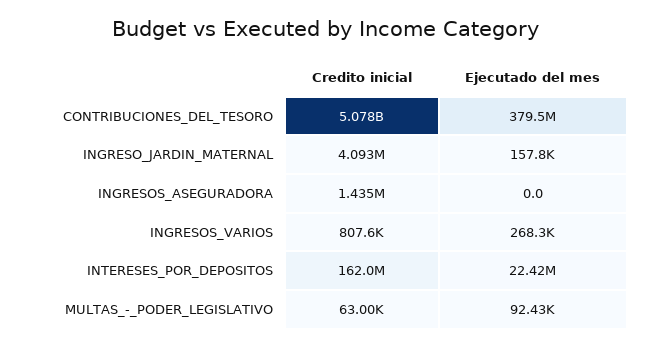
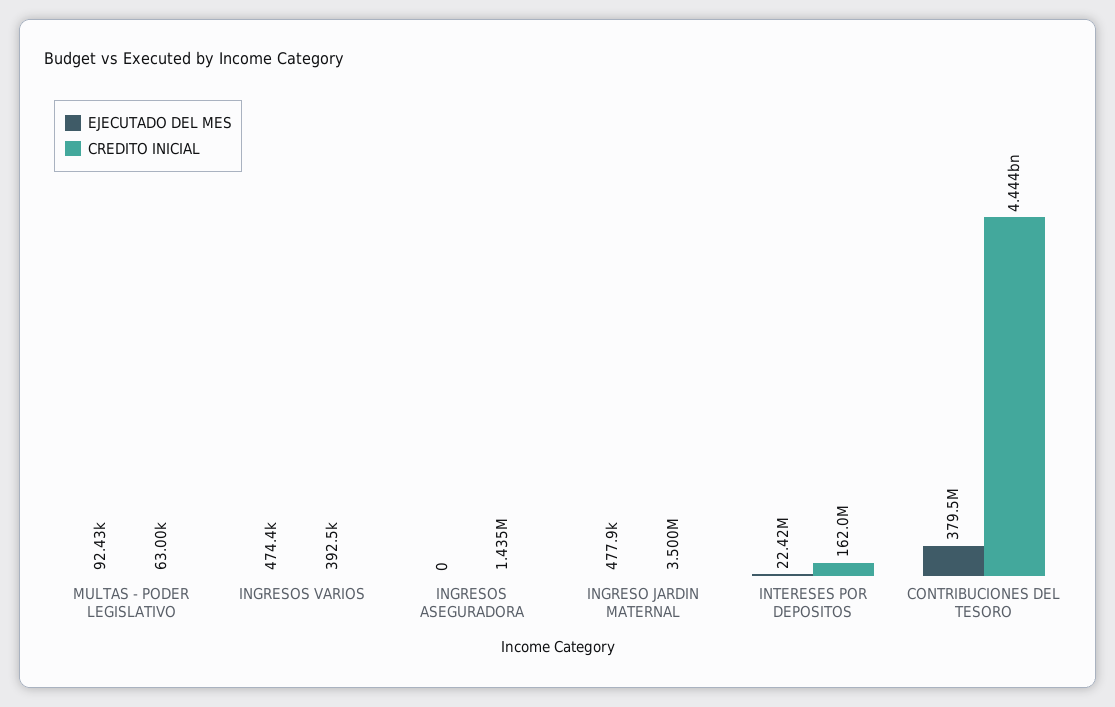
  {
    "Credito inicial": {
-     "CONTRIBUCIONES_DEL_TESORO": 5078000000,
+     "CONTRIBUCIONES_DEL_TESORO": 4444000000,
-     "INGRESO_JARDIN_MATERNAL": 4093000,
+     "INGRESO_JARDIN_MATERNAL": 3500000,
      "INGRESOS_ASEGURADORA": 1435000,
-     "INGRESOS_VARIOS": 807600,
+     "INGRESOS_VARIOS": 392500,
      "INTERESES_POR_DEPOSITOS": 162000000,
      "MULTAS_-_PODER_LEGISLATIVO": 63000
    },
    "Ejecutado del mes": {
      "CONTRIBUCIONES_DEL_TESORO": 379500000,
-     "INGRESO_JARDIN_MATERNAL": 157800,
+     "INGRESO_JARDIN_MATERNAL": 477900,
      "INGRESOS_ASEGURADORA": 0,
-     "INGRESOS_VARIOS": 268300,
+     "INGRESOS_VARIOS": 474400,
      "INTERESES_POR_DEPOSITOS": 22420000,
      "MULTAS_-_PODER_LEGISLATIVO": 92430
    }
  }

